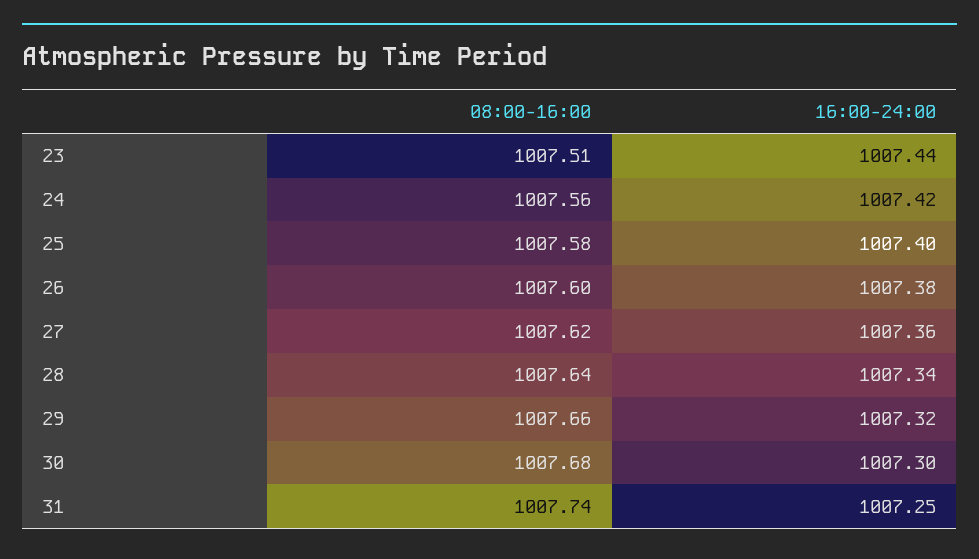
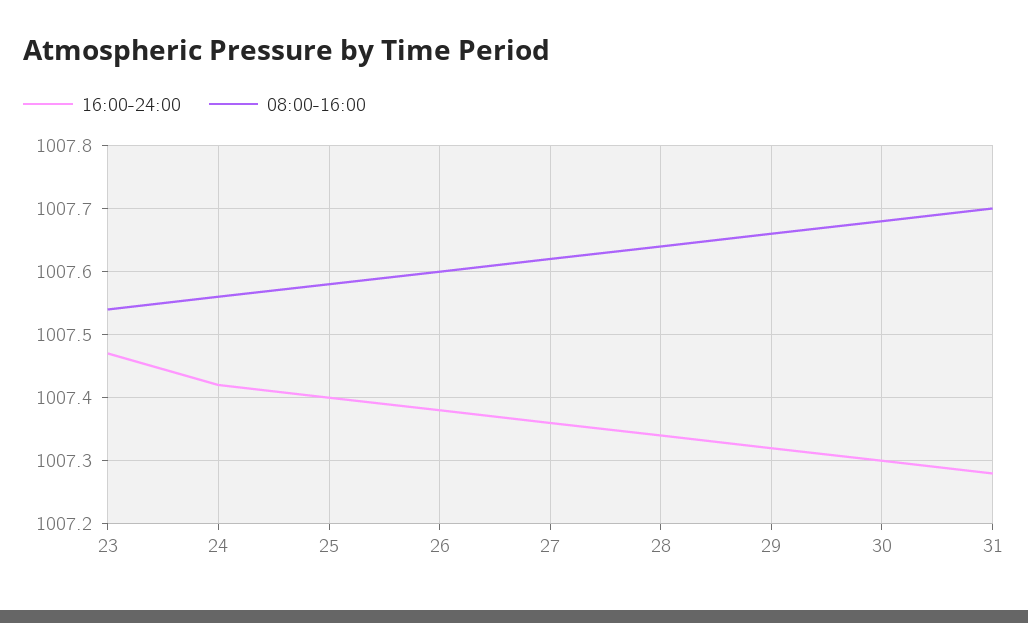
  {
    "08:00-16:00": {
-     "23": 1007.51,
+     "23": 1007.54,
      "24": 1007.56,
      "25": 1007.58,
      "26": 1007.6,
      "27": 1007.62,
      "28": 1007.64,
      "29": 1007.66,
      "30": 1007.68,
-     "31": 1007.74
+     "31": 1007.7
    },
    "16:00-24:00": {
-     "23": 1007.44,
+     "23": 1007.47,
      "24": 1007.42,
      "25": 1007.4,
      "26": 1007.38,
      "27": 1007.36,
      "28": 1007.34,
      "29": 1007.32,
      "30": 1007.3,
-     "31": 1007.25
+     "31": 1007.28
    }
  }

